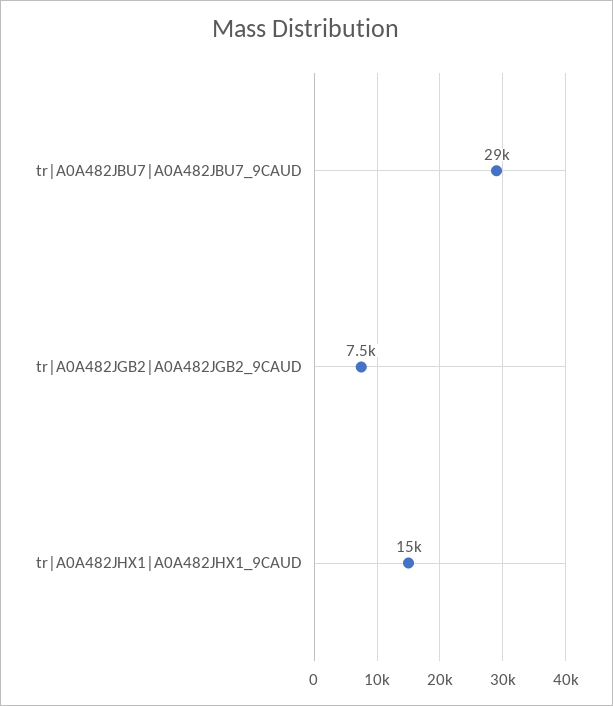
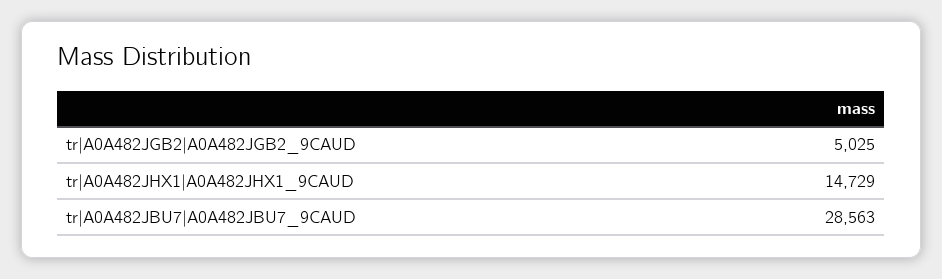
  {
    "tr|A0A482JBU7|A0A482JBU7_9CAUD": 28563,
-   "tr|A0A482JGB2|A0A482JGB2_9CAUD": 7500,
+   "tr|A0A482JGB2|A0A482JGB2_9CAUD": 5025,
    "tr|A0A482JHX1|A0A482JHX1_9CAUD": 14729
  }

